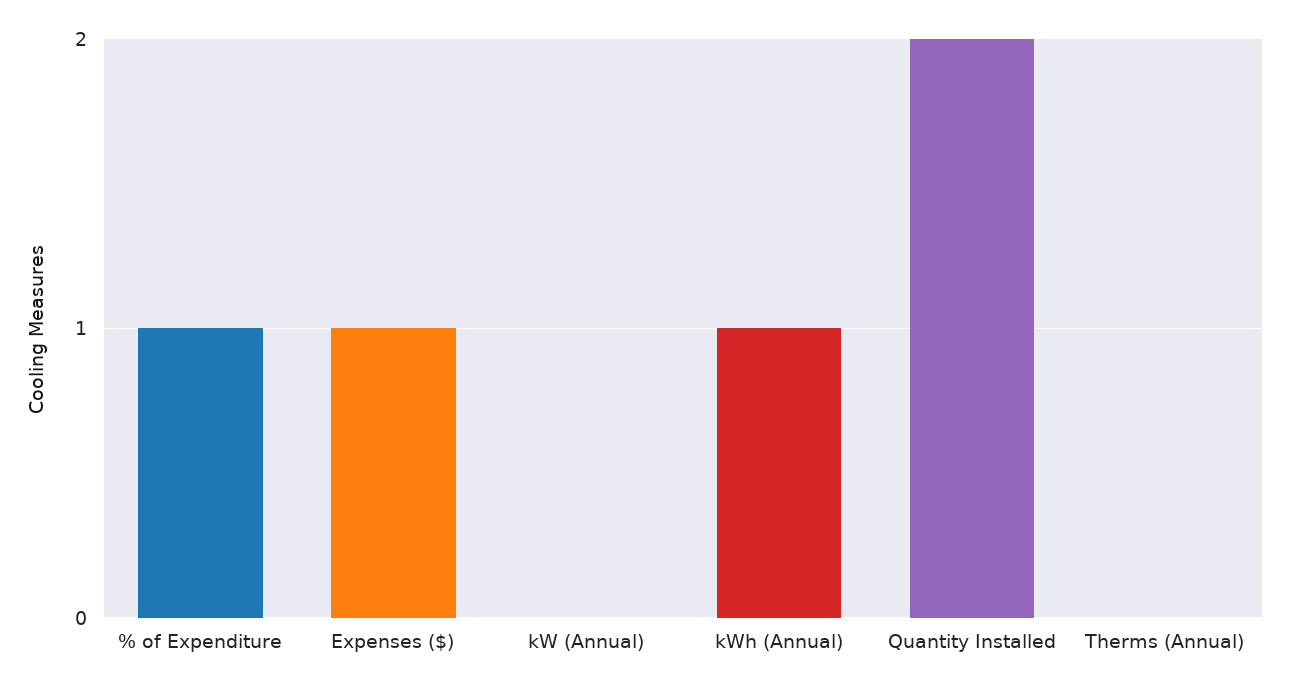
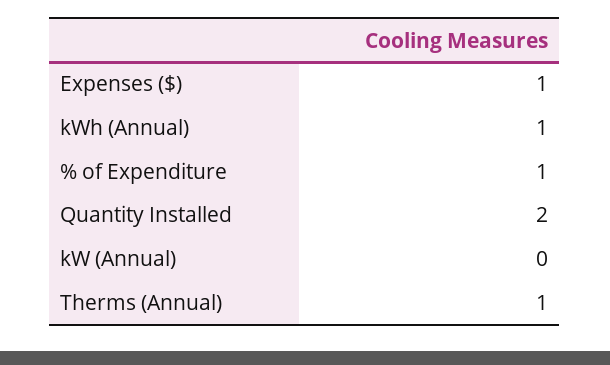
  {
    "% of Expenditure": 1,
    "Expenses ($)": 1,
    "kW (Annual)": 0,
    "kWh (Annual)": 1,
    "Quantity Installed": 2,
-   "Therms (Annual)": 0
+   "Therms (Annual)": 1
  }

